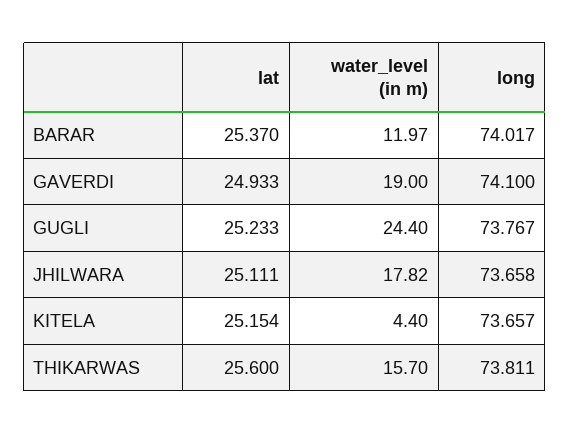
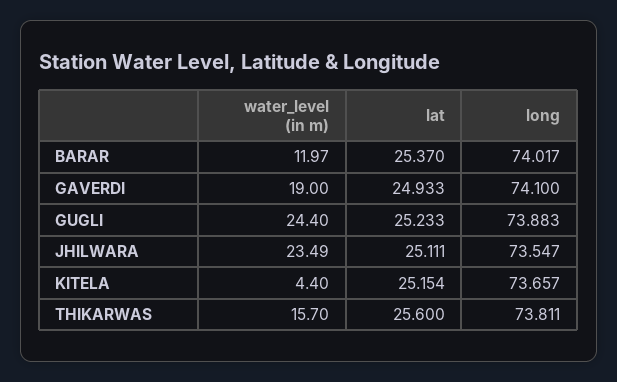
  {
    "lat": {
      "BARAR": 25.37,
      "GAVERDI": 24.933,
      "GUGLI": 25.233,
      "JHILWARA": 25.111,
      "KITELA": 25.154,
      "THIKARWAS": 25.6
    },
    "water_level (in m)": {
      "BARAR": 11.97,
      "GAVERDI": 19,
      "GUGLI": 24.4,
-     "JHILWARA": 17.82,
+     "JHILWARA": 23.49,
      "KITELA": 4.4,
      "THIKARWAS": 15.7
    },
    "long": {
      "BARAR": 74.017,
      "GAVERDI": 74.1,
-     "GUGLI": 73.767,
+     "GUGLI": 73.883,
-     "JHILWARA": 73.658,
+     "JHILWARA": 73.547,
      "KITELA": 73.657,
      "THIKARWAS": 73.811
    }
  }

